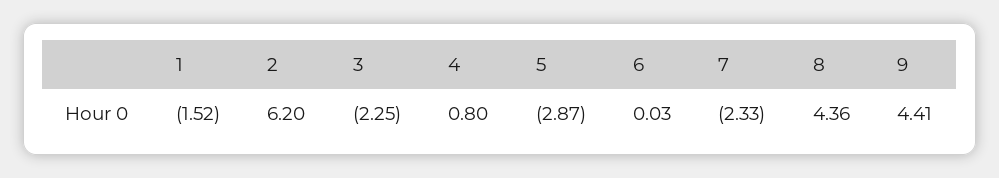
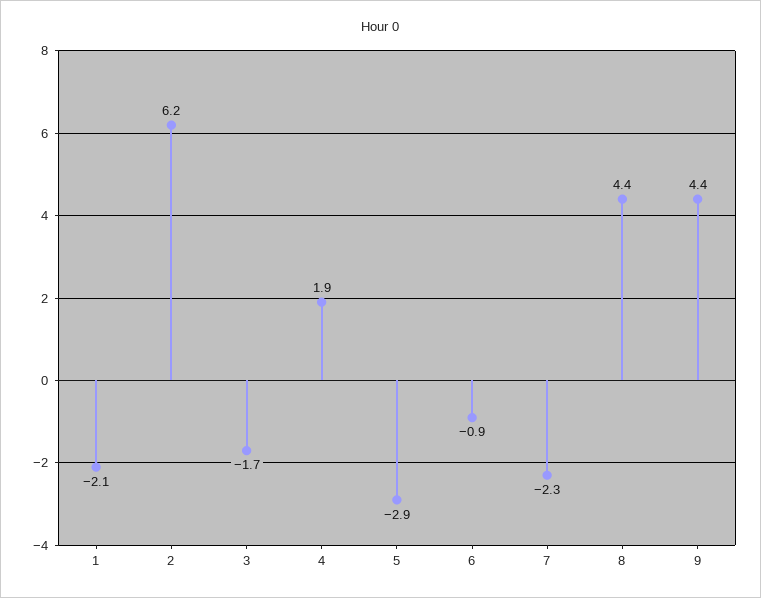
  {
-   "1": -1.52,
+   "1": -2.1,
    "2": 6.2,
-   "3": -2.25,
+   "3": -1.7,
-   "4": 0.8,
+   "4": 1.9,
    "5": -2.87,
-   "6": 0.03,
+   "6": -0.9,
    "7": -2.33,
    "8": 4.36,
    "9": 4.41
  }

